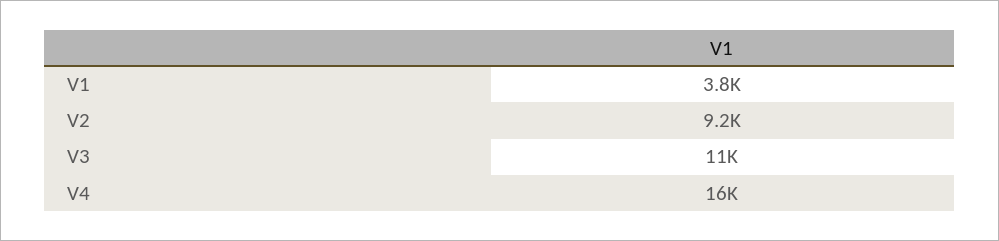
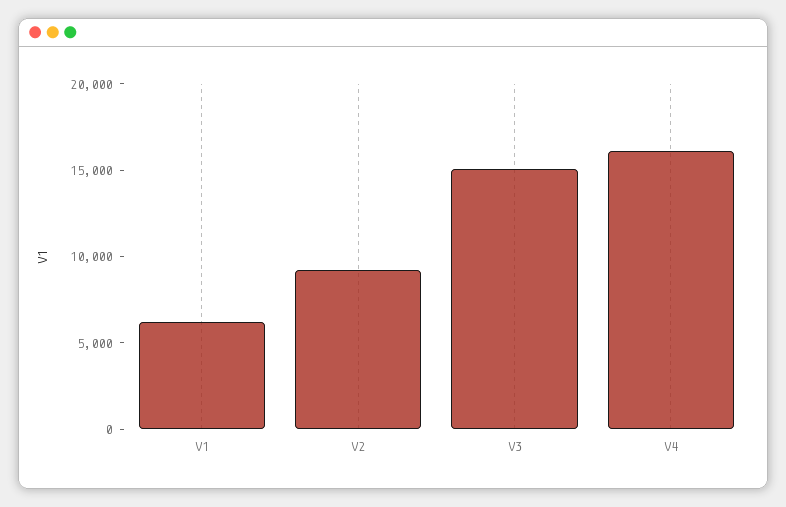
  {
-   "V1": 3800,
+   "V1": 6000,
    "V2": 9200,
-   "V3": 11000,
+   "V3": 15000,
    "V4": 16000
  }

